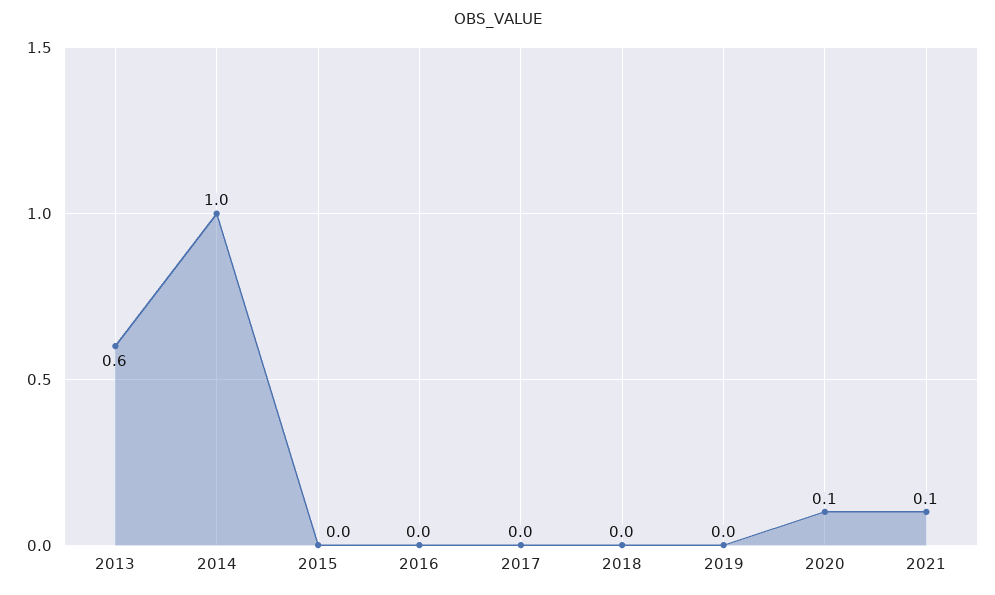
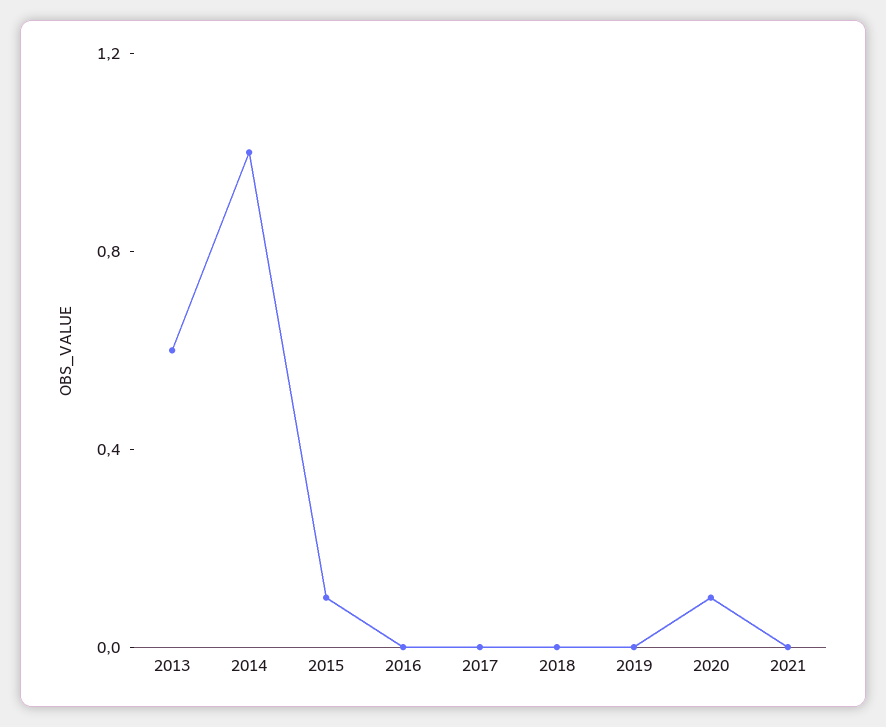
  {
    "2013": 0.6,
    "2014": 1,
-   "2015": 0,
+   "2015": 0.1,
    "2016": 0,
    "2017": 0,
    "2018": 0,
    "2019": 0,
    "2020": 0.1,
-   "2021": 0.1
+   "2021": 0
  }

